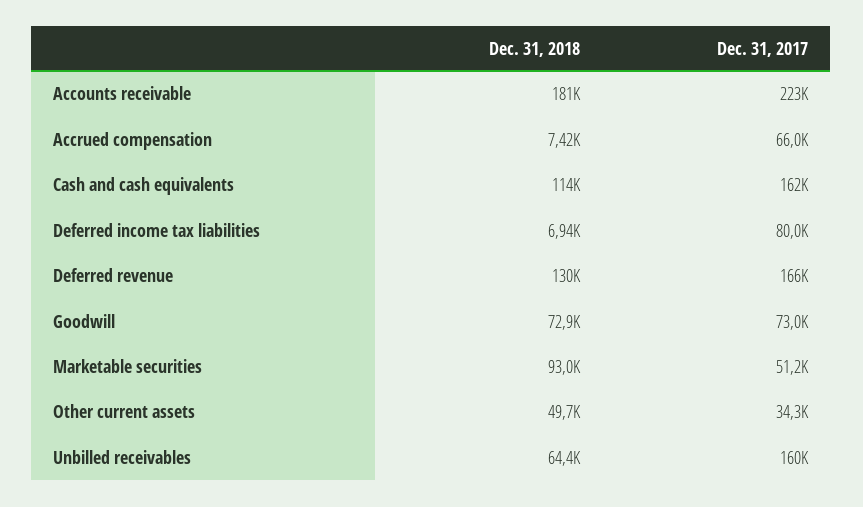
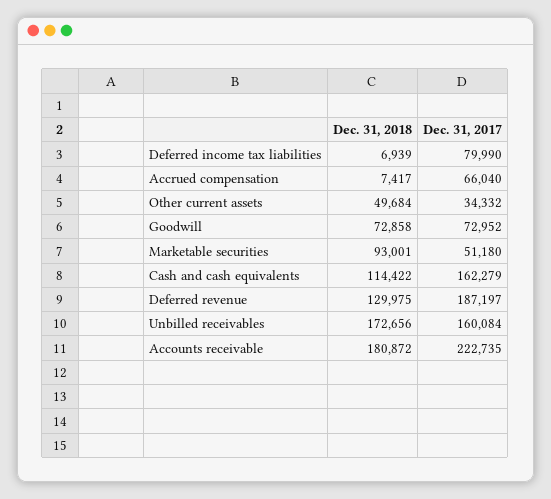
  {
    "Dec. 31, 2018": {
      "Accounts receivable": 180872,
      "Accrued compensation": 7417,
      "Cash and cash equivalents": 114422,
      "Deferred income tax liabilities": 6939,
      "Deferred revenue": 129975,
      "Goodwill": 72858,
      "Marketable securities": 93001,
      "Other current assets": 49684,
-     "Unbilled receivables": 64400
+     "Unbilled receivables": 172656
    },
    "Dec. 31, 2017": {
      "Accounts receivable": 222735,
      "Accrued compensation": 66040,
      "Cash and cash equivalents": 162279,
      "Deferred income tax liabilities": 79990,
-     "Deferred revenue": 166000,
+     "Deferred revenue": 187197,
      "Goodwill": 72952,
      "Marketable securities": 51180,
      "Other current assets": 34332,
      "Unbilled receivables": 160084
    }
  }

